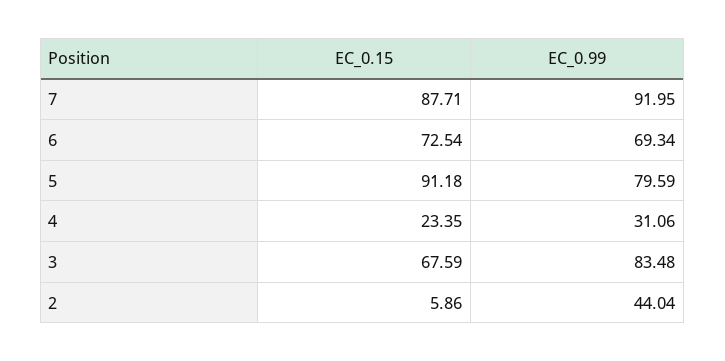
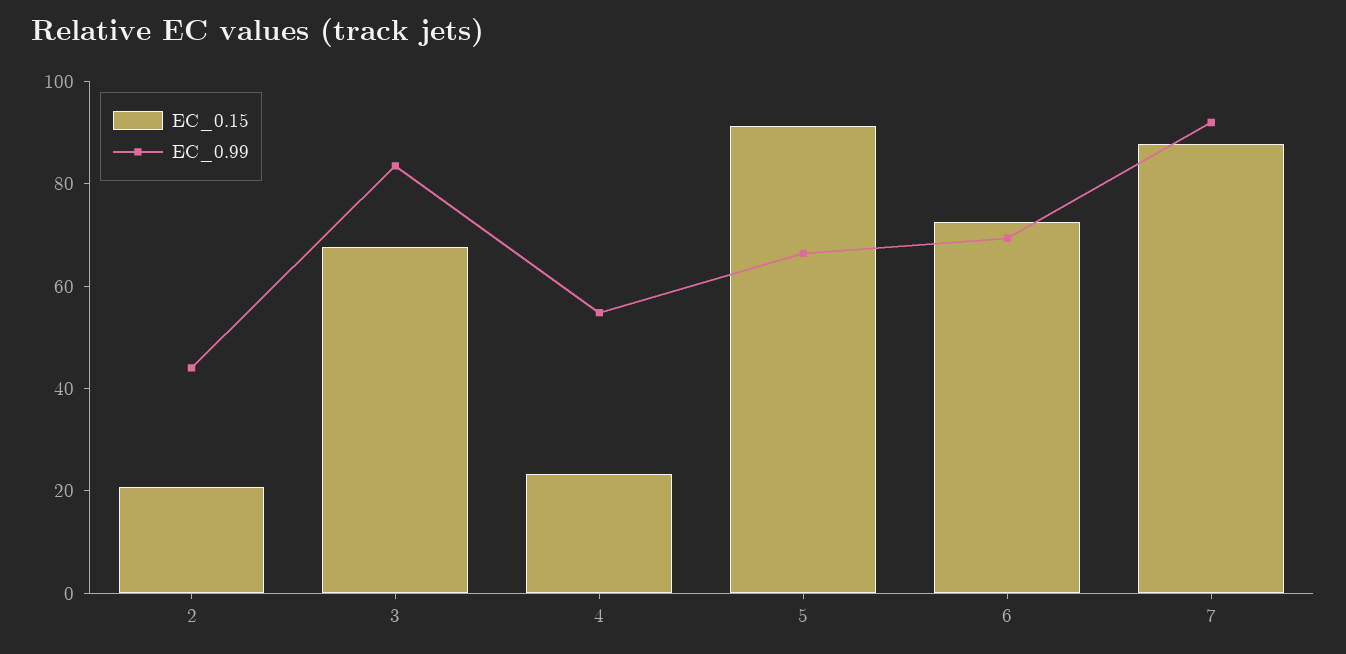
  {
    "EC_0.15": {
      "7": 87.71,
      "6": 72.54,
      "5": 91.18,
      "4": 23.35,
      "3": 67.59,
-     "2": 5.86
+     "2": 20
    },
    "EC_0.99": {
      "7": 91.95,
      "6": 69.34,
-     "5": 79.59,
+     "5": 65,
-     "4": 31.06,
+     "4": 55,
      "3": 83.48,
      "2": 44.04
    }
  }

